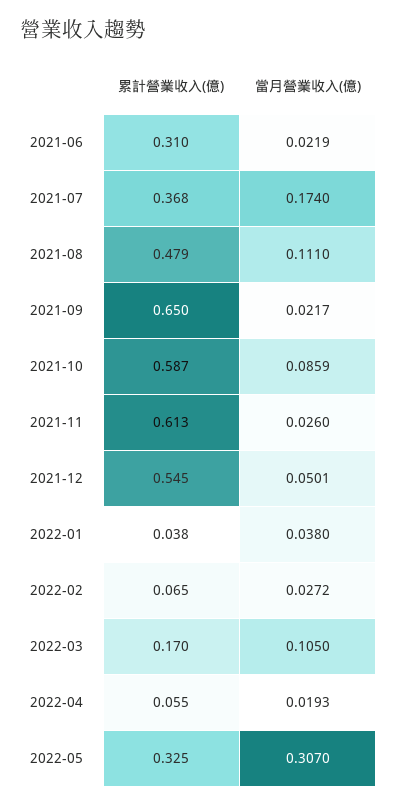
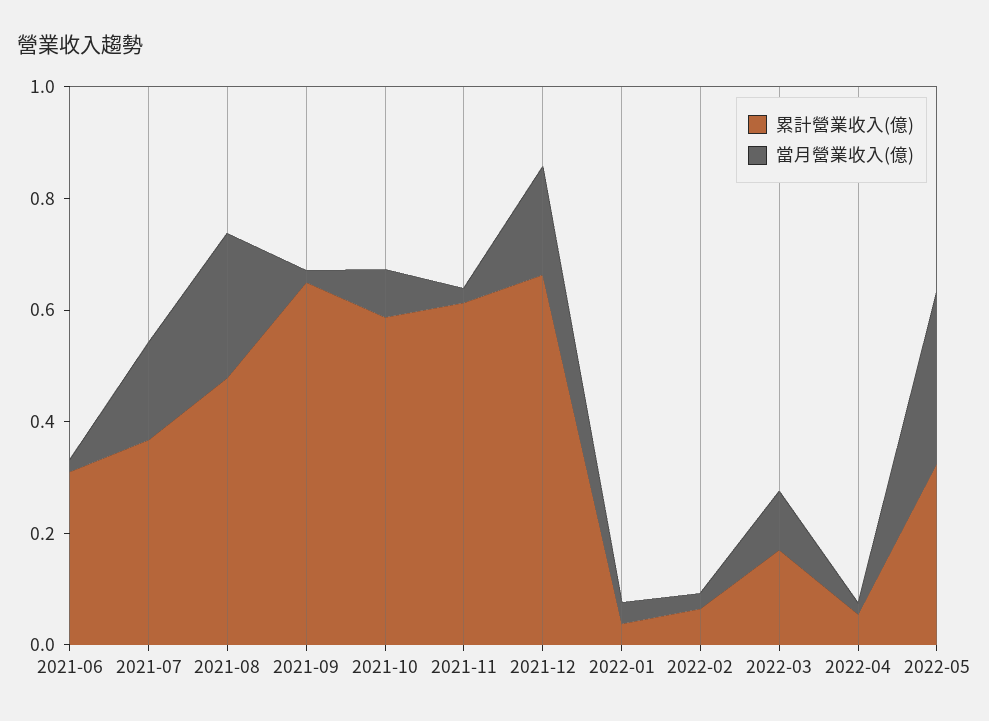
  {
    "累計營業收入(億)": {
      "2021-06": 0.31,
      "2021-07": 0.368,
      "2021-08": 0.479,
      "2021-09": 0.65,
      "2021-10": 0.587,
      "2021-11": 0.613,
-     "2021-12": 0.545,
+     "2021-12": 0.65,
      "2022-01": 0.038,
      "2022-02": 0.065,
      "2022-03": 0.17,
      "2022-04": 0.055,
      "2022-05": 0.325
    },
    "當月營業收入(億)": {
      "2021-06": 0.0219,
      "2021-07": 0.174,
-     "2021-08": 0.111,
+     "2021-08": 0.25,
      "2021-09": 0.0217,
      "2021-10": 0.0859,
      "2021-11": 0.026,
-     "2021-12": 0.0501,
+     "2021-12": 0.2,
      "2022-01": 0.038,
      "2022-02": 0.0272,
      "2022-03": 0.105,
      "2022-04": 0.0193,
      "2022-05": 0.307
    }
  }

